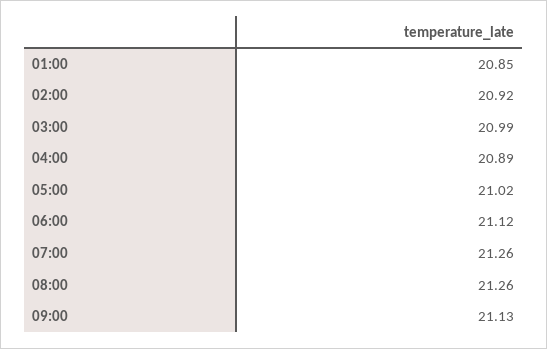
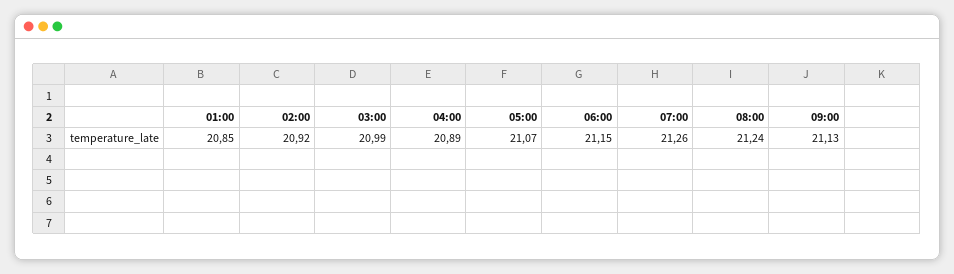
  {
    "01:00": 20.85,
    "02:00": 20.92,
    "03:00": 20.99,
    "04:00": 20.89,
-   "05:00": 21.02,
+   "05:00": 21.07,
-   "06:00": 21.12,
+   "06:00": 21.15,
    "07:00": 21.26,
-   "08:00": 21.26,
+   "08:00": 21.24,
    "09:00": 21.13
  }

